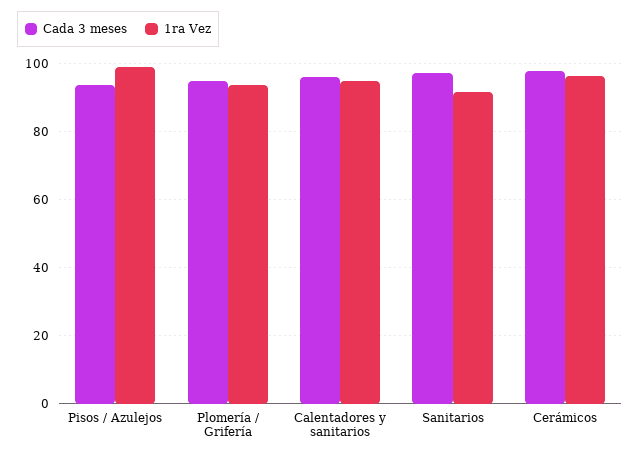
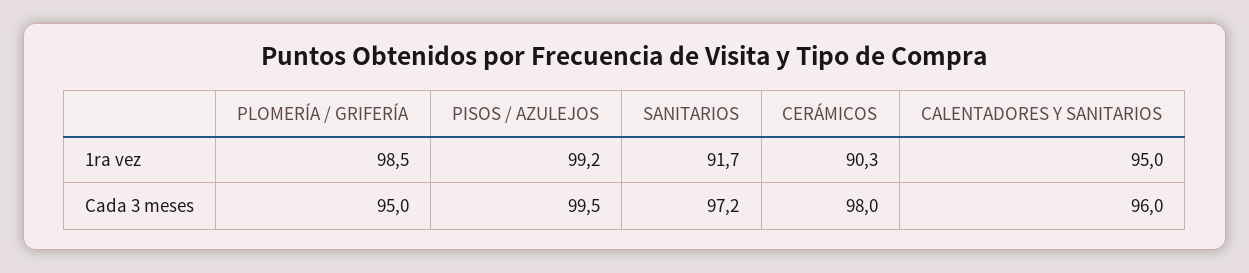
  {
    "Cada 3 meses": {
-     "Pisos / Azulejos": 94,
+     "Pisos / Azulejos": 99.5,
      "Plomería / Grifería": 95,
      "Calentadores y sanitarios": 96,
      "Sanitarios": 97.2,
      "Cerámicos": 98
    },
    "1ra Vez": {
      "Pisos / Azulejos": 99.2,
-     "Plomería / Grifería": 94,
+     "Plomería / Grifería": 98.5,
      "Calentadores y sanitarios": 95,
      "Sanitarios": 91.7,
-     "Cerámicos": 96
+     "Cerámicos": 90.3
    }
  }

